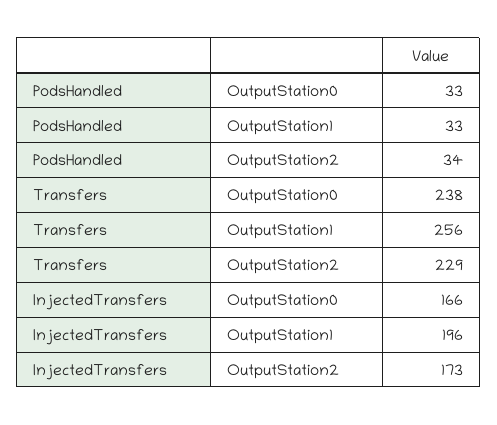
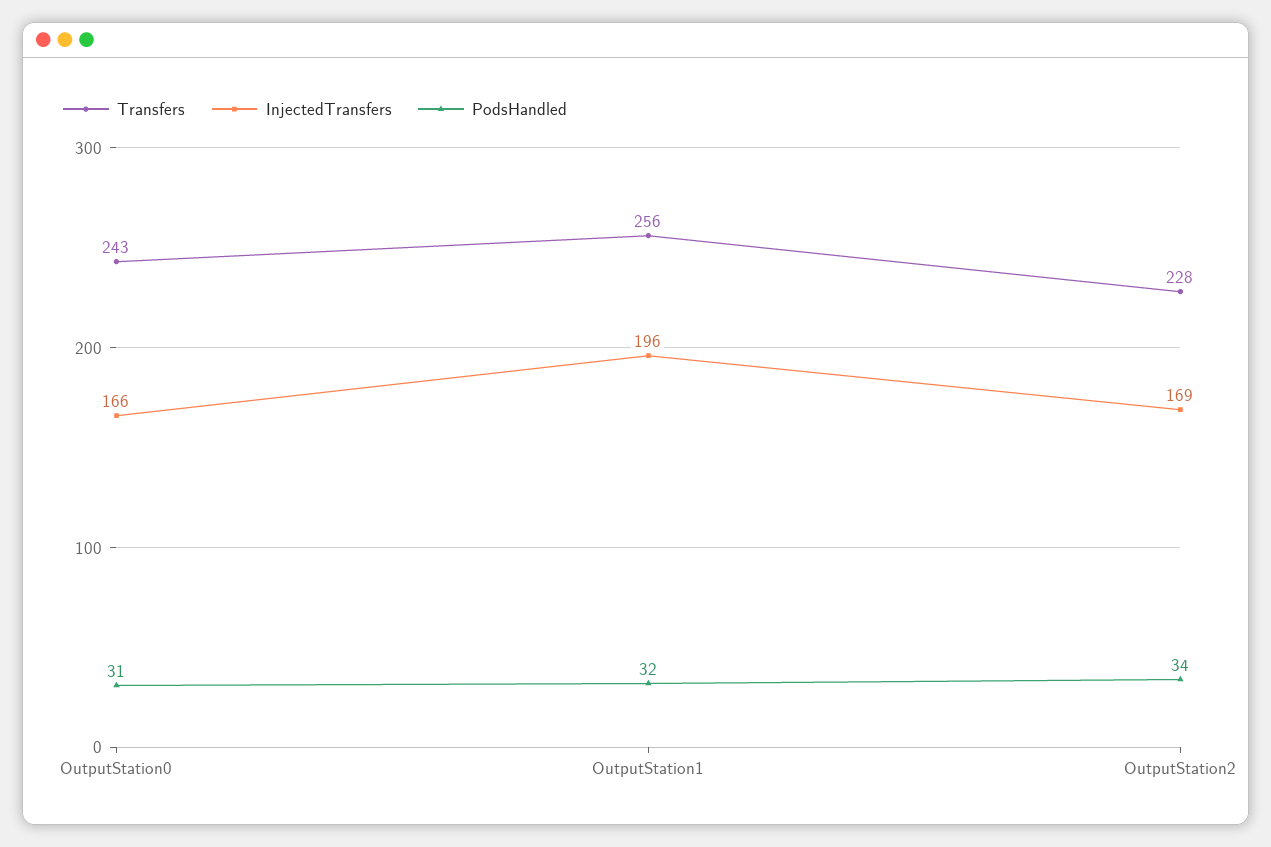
  {
    "PodsHandled": {
-     "OutputStation0": 33,
+     "OutputStation0": 31,
-     "OutputStation1": 33,
+     "OutputStation1": 32,
      "OutputStation2": 34
    },
    "Transfers": {
-     "OutputStation0": 238,
+     "OutputStation0": 243,
      "OutputStation1": 256,
-     "OutputStation2": 229
+     "OutputStation2": 228
    },
    "InjectedTransfers": {
      "OutputStation0": 166,
      "OutputStation1": 196,
-     "OutputStation2": 173
+     "OutputStation2": 169
    }
  }

